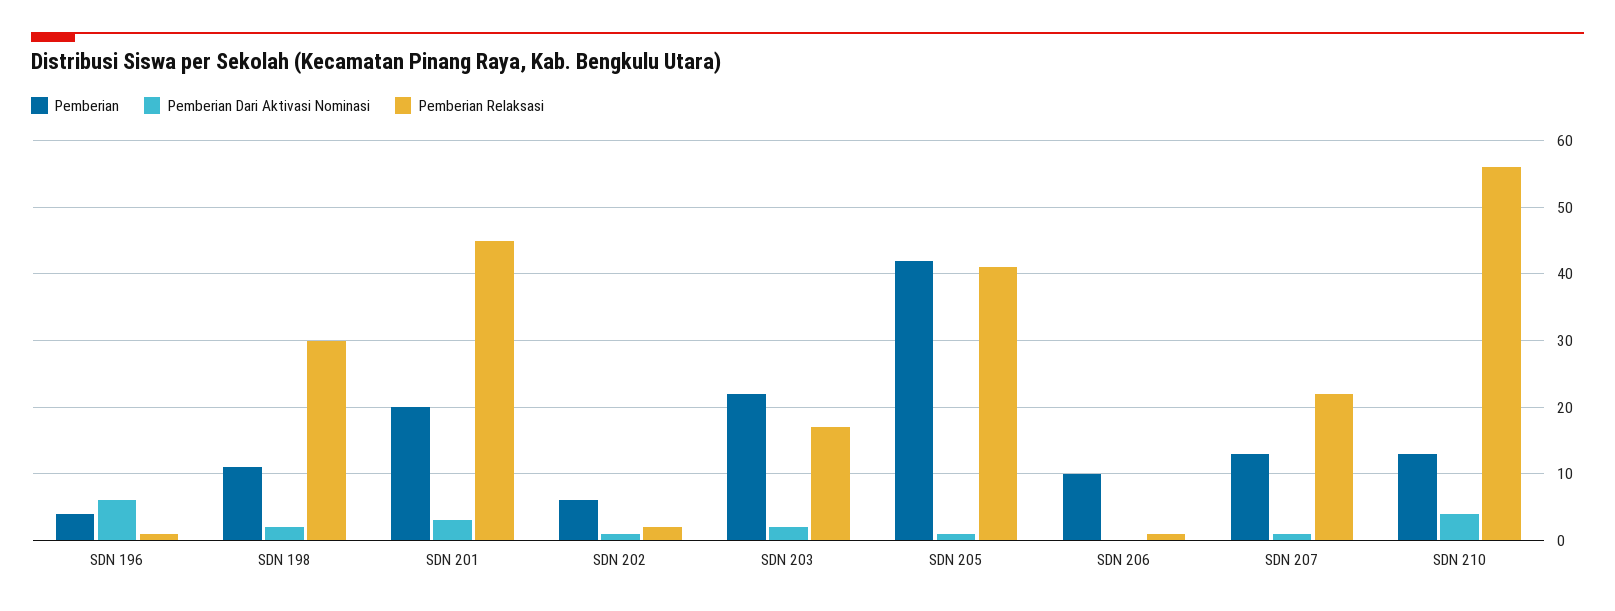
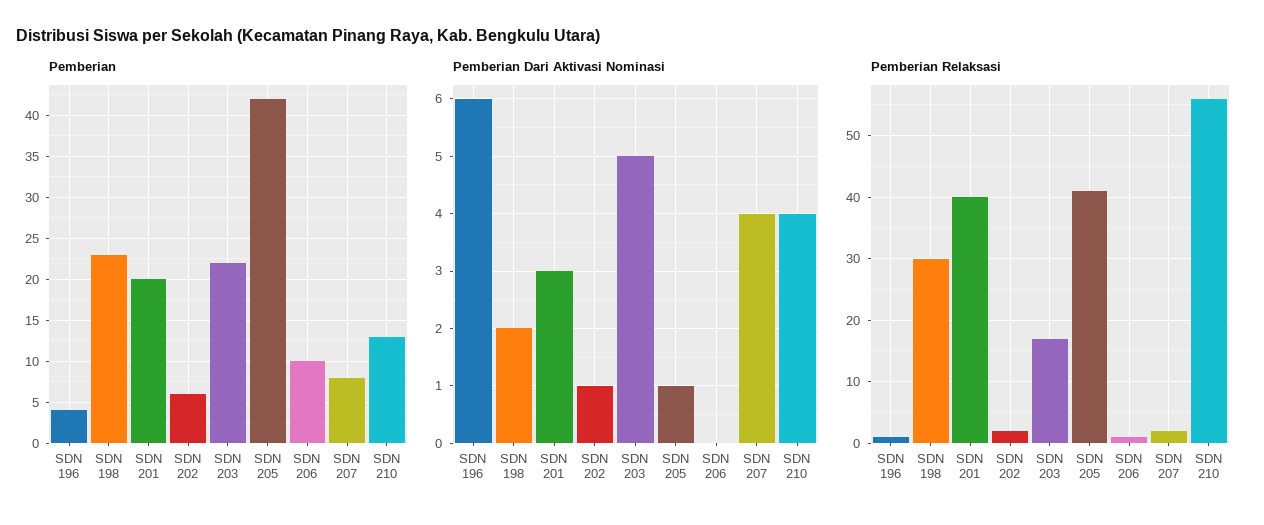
  {
    "Pemberian": {
      "SDN 196": 4,
-     "SDN 198": 11,
+     "SDN 198": 23,
      "SDN 201": 20,
      "SDN 202": 6,
      "SDN 203": 22,
      "SDN 205": 42,
      "SDN 206": 10,
-     "SDN 207": 13,
+     "SDN 207": 8,
      "SDN 210": 13
    },
    "Pemberian Dari Aktivasi Nominasi": {
      "SDN 196": 6,
      "SDN 198": 2,
      "SDN 201": 3,
      "SDN 202": 1,
-     "SDN 203": 2,
+     "SDN 203": 5,
      "SDN 205": 1,
      "SDN 206": 0,
-     "SDN 207": 1,
+     "SDN 207": 4,
      "SDN 210": 4
    },
    "Pemberian Relaksasi": {
      "SDN 196": 1,
      "SDN 198": 30,
-     "SDN 201": 45,
+     "SDN 201": 40,
      "SDN 202": 2,
      "SDN 203": 17,
      "SDN 205": 41,
      "SDN 206": 1,
-     "SDN 207": 22,
+     "SDN 207": 2,
      "SDN 210": 56
    }
  }

